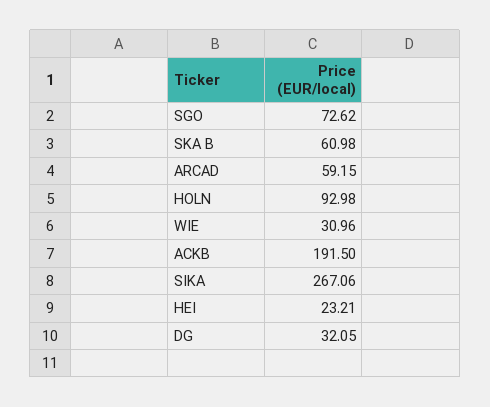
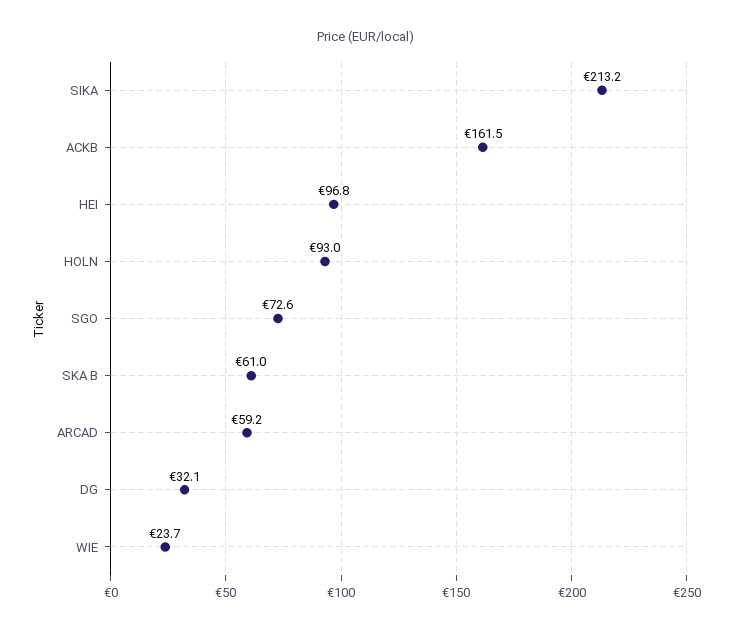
  {
    "SGO": 72.62,
    "SKA B": 60.98,
    "ARCAD": 59.15,
    "HOLN": 92.98,
-   "WIE": 30.96,
+   "WIE": 23.7,
-   "ACKB": 191.5,
+   "ACKB": 161.5,
-   "SIKA": 267.06,
+   "SIKA": 213.2,
-   "HEI": 23.21,
+   "HEI": 96.8,
    "DG": 32.05
  }

